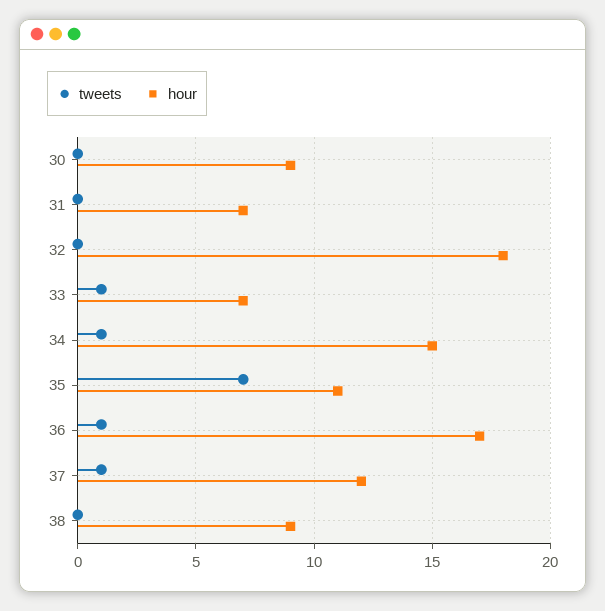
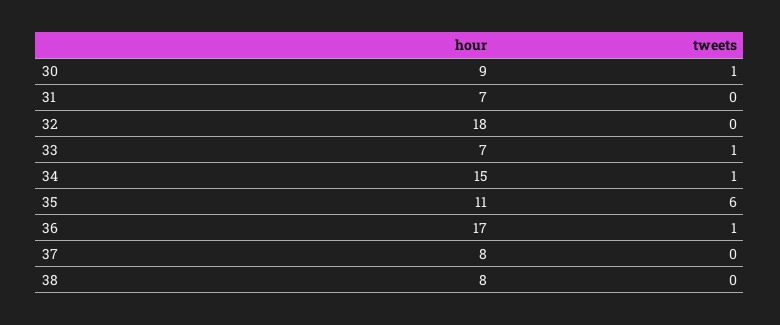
  {
    "tweets": {
-     "30": 0,
+     "30": 1,
      "31": 0,
      "32": 0,
      "33": 1,
      "34": 1,
-     "35": 7,
+     "35": 6,
      "36": 1,
-     "37": 1,
+     "37": 0,
      "38": 0
    },
    "hour": {
      "30": 9,
      "31": 7,
      "32": 18,
      "33": 7,
      "34": 15,
      "35": 11,
      "36": 17,
-     "37": 12,
+     "37": 8,
-     "38": 9
+     "38": 8
    }
  }

